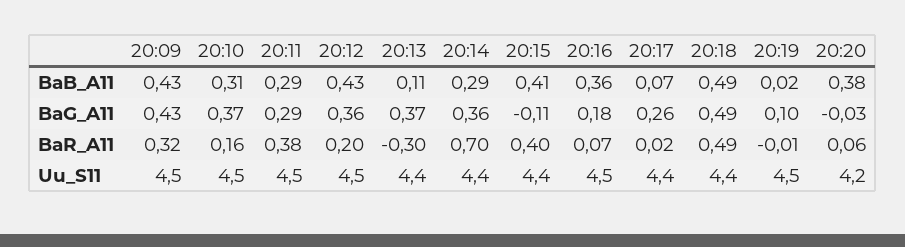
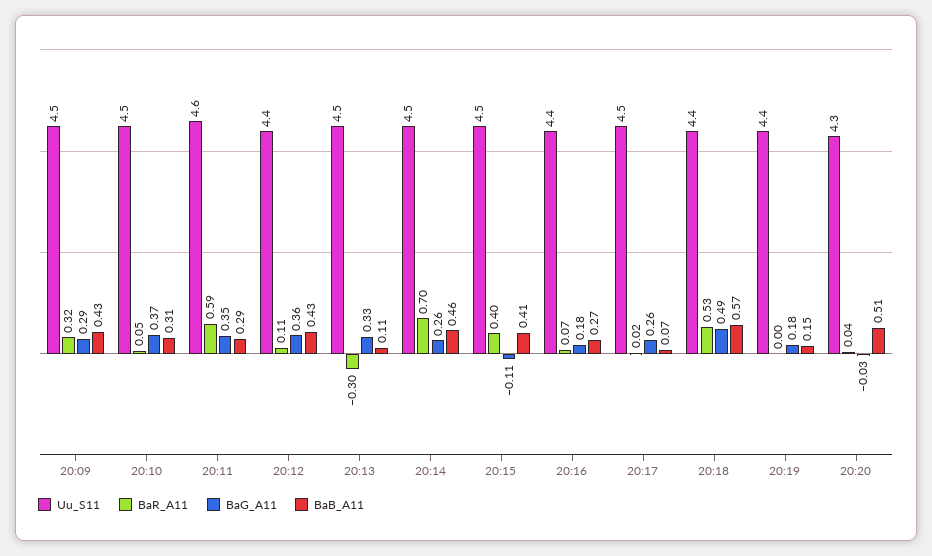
  {
    "BaB_A11": {
      "20:09": 0.43,
      "20:10": 0.31,
      "20:11": 0.29,
      "20:12": 0.43,
      "20:13": 0.11,
-     "20:14": 0.29,
+     "20:14": 0.46,
      "20:15": 0.41,
-     "20:16": 0.36,
+     "20:16": 0.27,
      "20:17": 0.07,
-     "20:18": 0.49,
+     "20:18": 0.57,
-     "20:19": 0.02,
+     "20:19": 0.15,
-     "20:20": 0.38
+     "20:20": 0.51
    },
    "BaG_A11": {
-     "20:09": 0.43,
+     "20:09": 0.29,
      "20:10": 0.37,
-     "20:11": 0.29,
+     "20:11": 0.35,
      "20:12": 0.36,
-     "20:13": 0.37,
+     "20:13": 0.33,
-     "20:14": 0.36,
+     "20:14": 0.26,
      "20:15": -0.11,
      "20:16": 0.18,
      "20:17": 0.26,
      "20:18": 0.49,
-     "20:19": 0.1,
+     "20:19": 0.18,
      "20:20": -0.03
    },
    "BaR_A11": {
      "20:09": 0.32,
-     "20:10": 0.16,
+     "20:10": 0.05,
-     "20:11": 0.38,
+     "20:11": 0.59,
-     "20:12": 0.2,
+     "20:12": 0.11,
      "20:13": -0.3,
      "20:14": 0.7,
      "20:15": 0.4,
      "20:16": 0.07,
      "20:17": 0.02,
-     "20:18": 0.49,
+     "20:18": 0.53,
-     "20:19": -0.01,
+     "20:19": 0,
-     "20:20": 0.06
+     "20:20": 0.04
    },
    "Uu_S11": {
      "20:09": 4.5,
      "20:10": 4.5,
-     "20:11": 4.5,
+     "20:11": 4.6,
-     "20:12": 4.5,
+     "20:12": 4.4,
-     "20:13": 4.4,
+     "20:13": 4.5,
-     "20:14": 4.4,
+     "20:14": 4.5,
-     "20:15": 4.4,
+     "20:15": 4.5,
-     "20:16": 4.5,
+     "20:16": 4.4,
-     "20:17": 4.4,
+     "20:17": 4.5,
      "20:18": 4.4,
-     "20:19": 4.5,
+     "20:19": 4.4,
-     "20:20": 4.2
+     "20:20": 4.3
    }
  }

